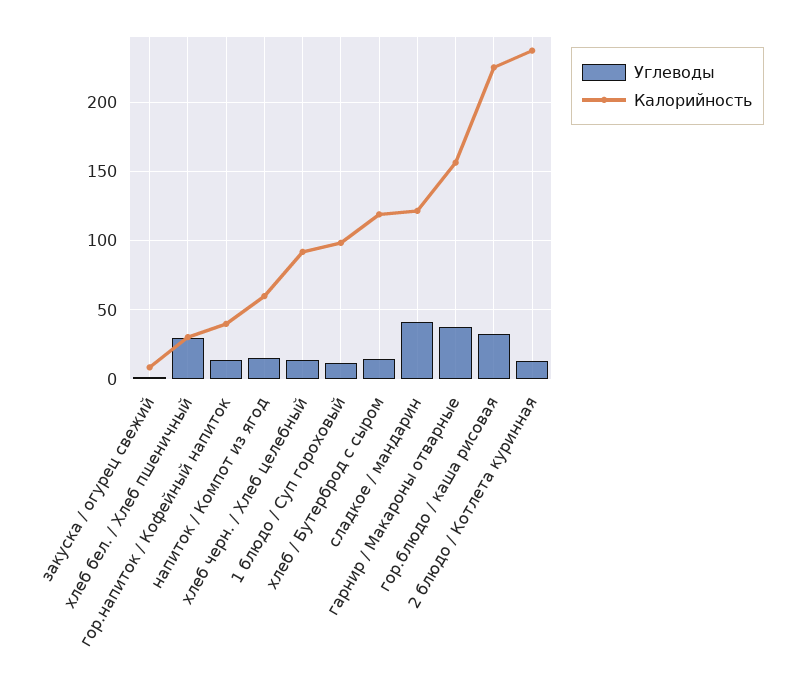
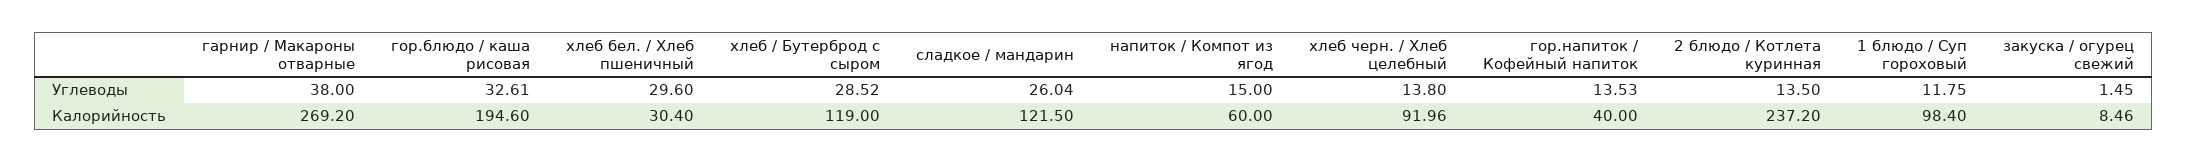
  {
    "Углеводы": {
      "закуска / огурец свежий": 1.45,
      "хлеб бел. / Хлеб пшеничный": 29.6,
      "гор.напиток / Кофейный напиток": 13.53,
      "напиток / Компот из ягод": 15,
      "хлеб черн. / Хлеб целебный": 13.8,
      "1 блюдо / Суп гороховый": 11.75,
-     "хлеб / Бутерброд с сыром": 15,
+     "хлеб / Бутерброд с сыром": 28.52,
-     "сладкое / мандарин": 40,
+     "сладкое / мандарин": 26.04,
      "гарнир / Макароны отварные": 38,
      "гор.блюдо / каша рисовая": 32.61,
      "2 блюдо / Котлета куринная": 13.5
    },
    "Калорийность": {
      "закуска / огурец свежий": 8.46,
      "хлеб бел. / Хлеб пшеничный": 30.4,
      "гор.напиток / Кофейный напиток": 40,
      "напиток / Компот из ягод": 60,
      "хлеб черн. / Хлеб целебный": 91.96,
      "1 блюдо / Суп гороховый": 98.4,
      "хлеб / Бутерброд с сыром": 119,
      "сладкое / мандарин": 121.5,
-     "гарнир / Макароны отварные": 155,
+     "гарнир / Макароны отварные": 269.2,
-     "гор.блюдо / каша рисовая": 225,
+     "гор.блюдо / каша рисовая": 194.6,
      "2 блюдо / Котлета куринная": 237.2
    }
  }

